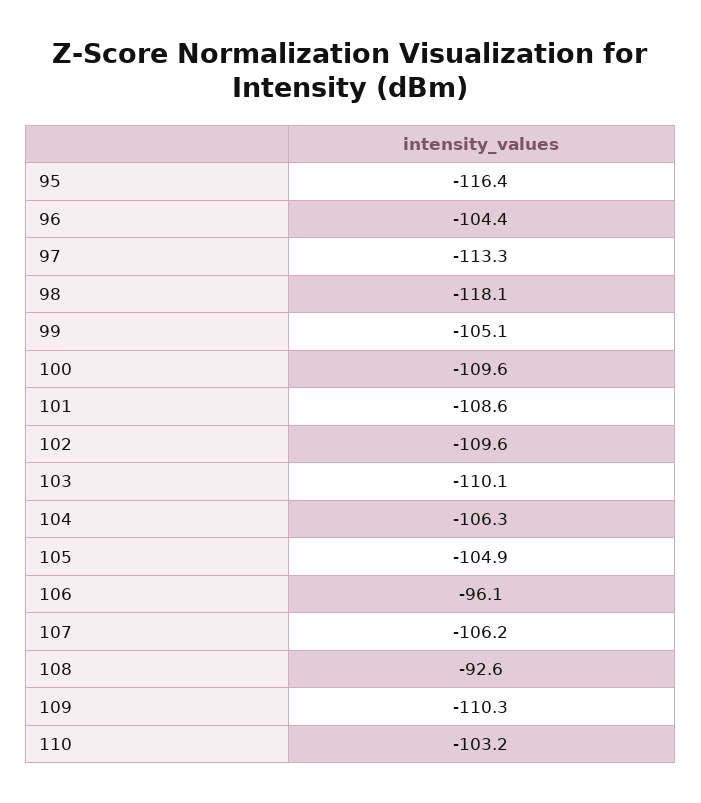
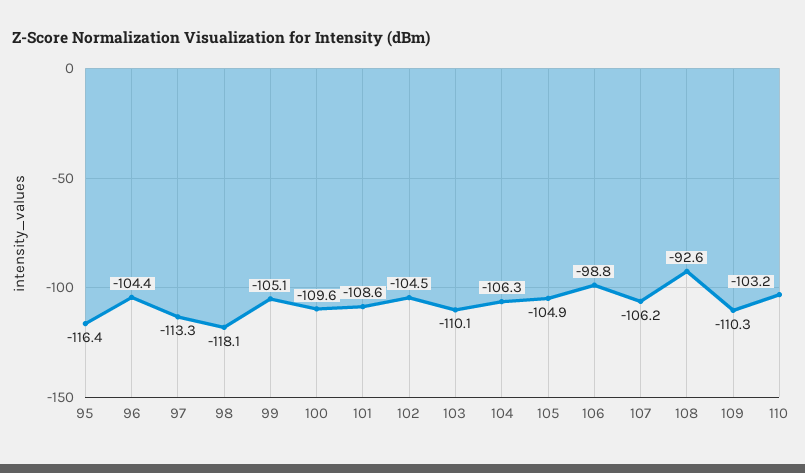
  {
    "95": -116.4,
    "96": -104.4,
    "97": -113.3,
    "98": -118.1,
    "99": -105.1,
    "100": -109.6,
    "101": -108.6,
-   "102": -109.6,
+   "102": -104.5,
    "103": -110.1,
    "104": -106.3,
    "105": -104.9,
-   "106": -96.1,
+   "106": -98.8,
    "107": -106.2,
    "108": -92.6,
    "109": -110.3,
    "110": -103.2
  }

